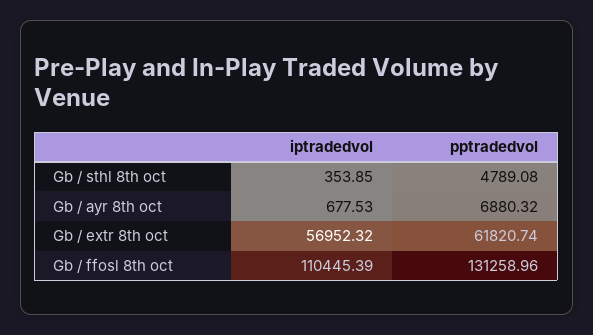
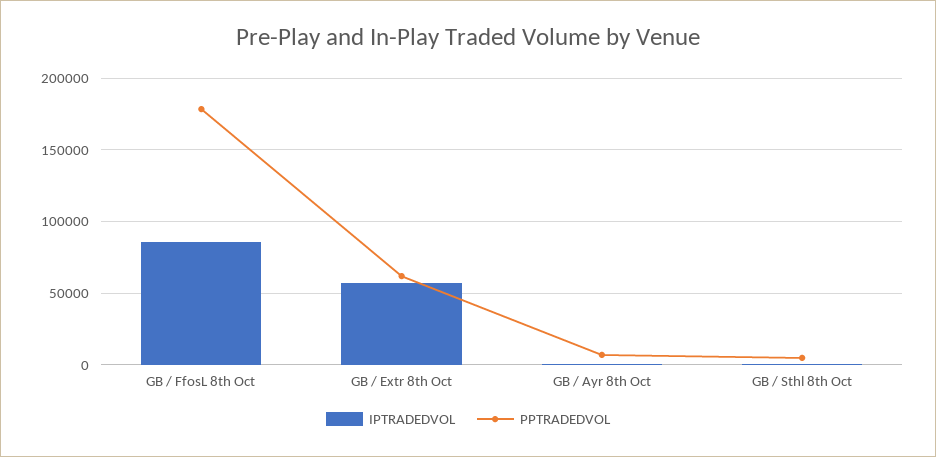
  {
    "iptradedvol": {
      "Gb / sthl 8th oct": 353.85,
      "Gb / ayr 8th oct": 677.53,
      "Gb / extr 8th oct": 56952.32,
-     "Gb / ffosl 8th oct": 110445.39
+     "Gb / ffosl 8th oct": 85000
    },
    "pptradedvol": {
      "Gb / sthl 8th oct": 4789.08,
      "Gb / ayr 8th oct": 6880.32,
      "Gb / extr 8th oct": 61820.74,
-     "Gb / ffosl 8th oct": 131258.96
+     "Gb / ffosl 8th oct": 180000
    }
  }

